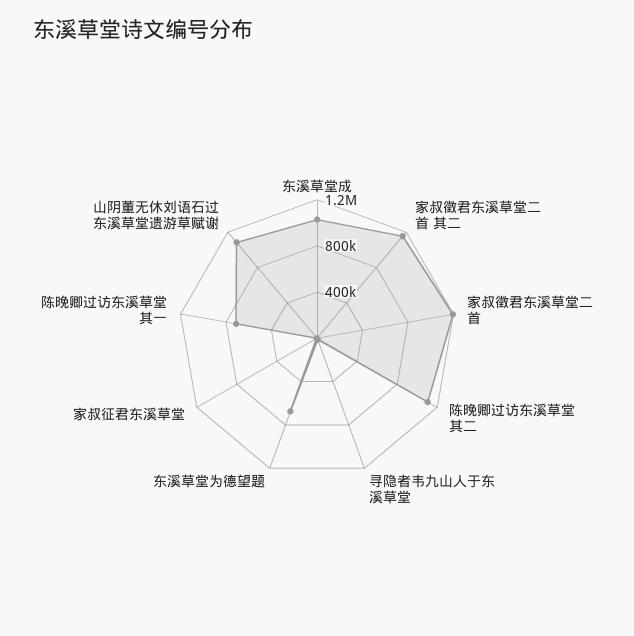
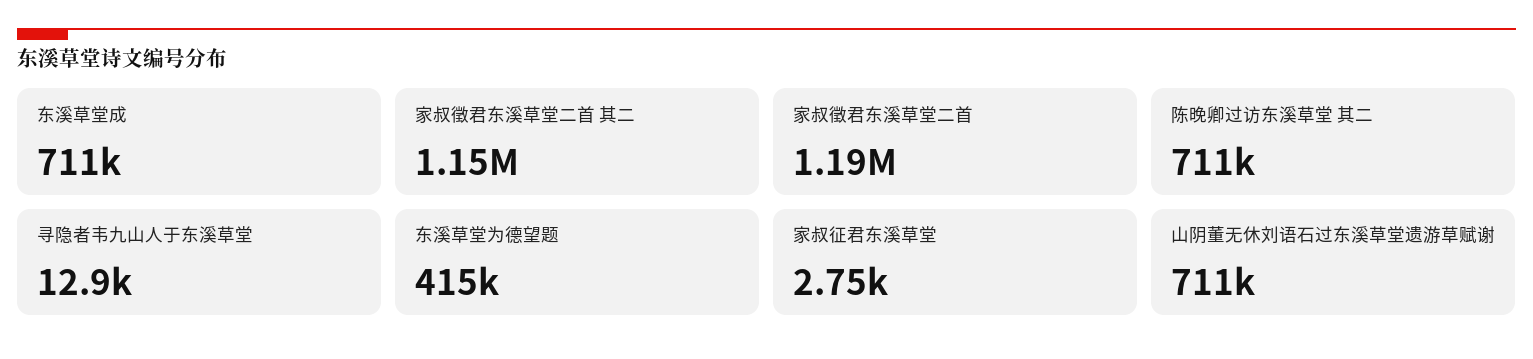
  {
-   "东溪草堂成": 1000000,
+   "东溪草堂成": 711000,
    "家叔徵君东溪草堂二首 其二": 1150000,
    "家叔徵君东溪草堂二首": 1190000,
-   "陈晚卿过访东溪草堂 其二": 1100000,
+   "陈晚卿过访东溪草堂 其二": 711000,
    "寻隐者韦九山人于东溪草堂": 12900,
-   "东溪草堂为德望题": 700000,
+   "东溪草堂为德望题": 415000,
    "家叔征君东溪草堂": 2750,
-   "陈晚卿过访东溪草堂 其一": 700000,
-   "山阴董无休刘语石过东溪草堂遗游草赋谢": 1100000
+   "山阴董无休刘语石过东溪草堂遗游草赋谢": 711000
  }

